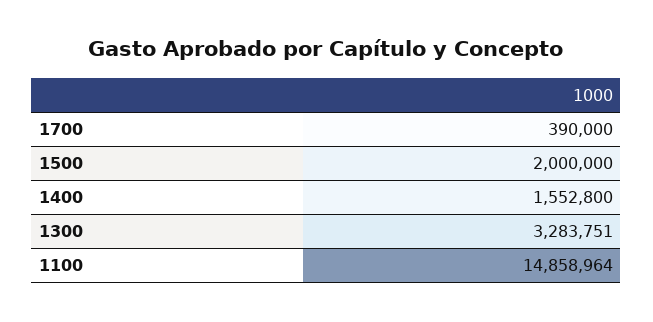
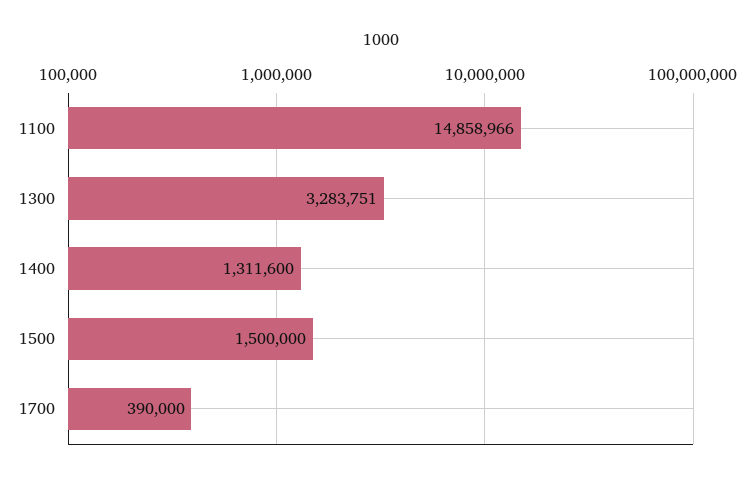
  {
    "1700": 390000,
-   "1500": 2000000,
+   "1500": 1500000,
-   "1400": 1552800,
+   "1400": 1311600,
    "1300": 3283751,
-   "1100": 14858964
+   "1100": 14858966
  }

